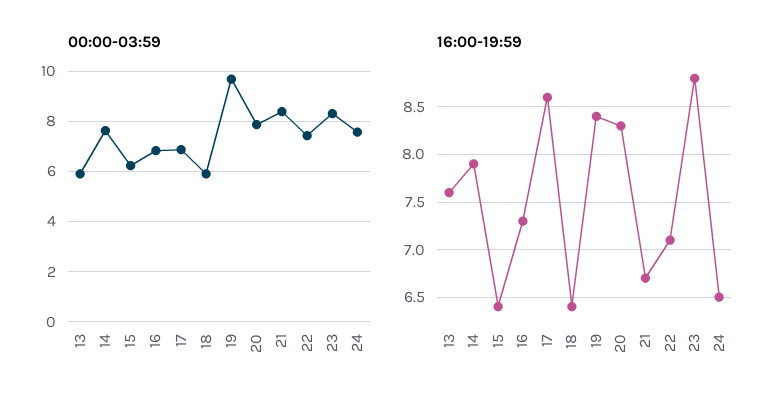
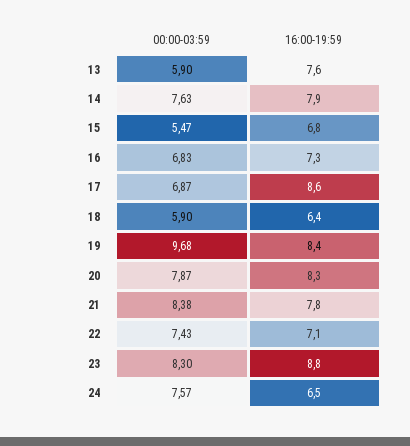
  {
    "00:00-03:59": {
      "13": 5.9,
      "14": 7.63,
-     "15": 6.25,
+     "15": 5.47,
      "16": 6.83,
      "17": 6.87,
      "18": 5.9,
      "19": 9.68,
      "20": 7.87,
      "21": 8.38,
      "22": 7.43,
      "23": 8.3,
      "24": 7.57
    },
    "16:00-19:59": {
      "13": 7.6,
      "14": 7.9,
-     "15": 6.4,
+     "15": 6.8,
      "16": 7.3,
      "17": 8.6,
      "18": 6.4,
      "19": 8.4,
      "20": 8.3,
-     "21": 6.7,
+     "21": 7.8,
      "22": 7.1,
      "23": 8.8,
      "24": 6.5
    }
  }

